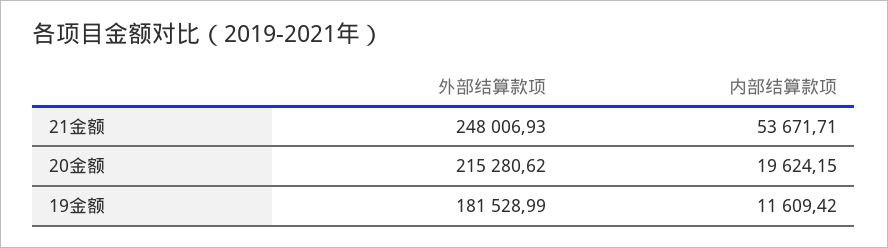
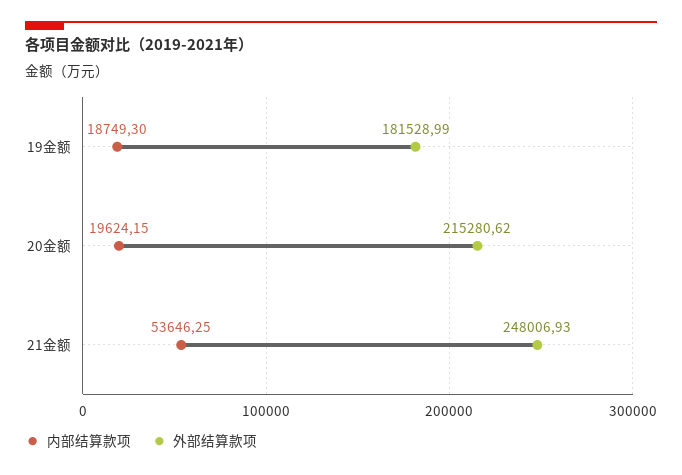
  {
    "外部结算款项": {
      "21金额": 248006.93,
      "20金额": 215280.62,
      "19金额": 181528.99
    },
    "内部结算款项": {
-     "21金额": 53671.71,
+     "21金额": 53646.25,
      "20金额": 19624.15,
-     "19金额": 11609.42
+     "19金额": 18749.3
    }
  }

